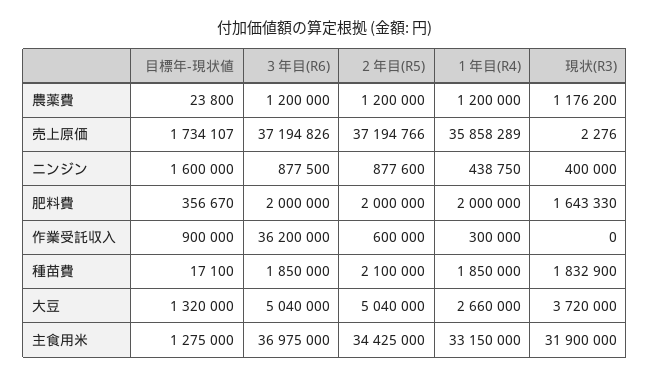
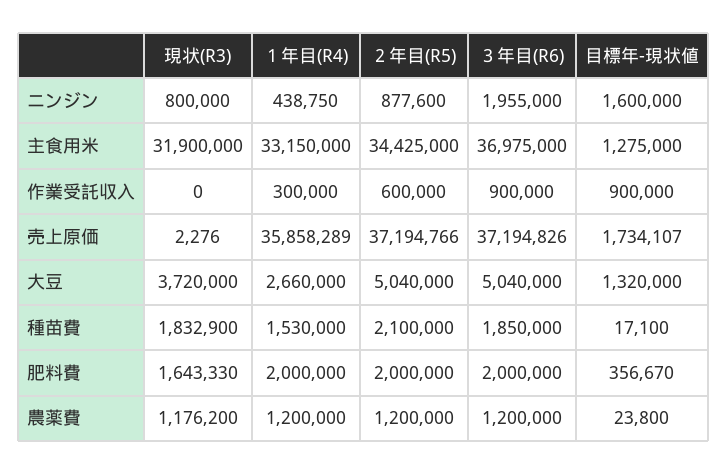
  {
    "目標年-現状値": {
      "農薬費": 23800,
      "売上原価": 1734107,
      "ニンジン": 1600000,
      "肥料費": 356670,
      "作業受託収入": 900000,
      "種苗費": 17100,
      "大豆": 1320000,
      "主食用米": 1275000
    },
    "３年目(R6)": {
      "農薬費": 1200000,
      "売上原価": 37194826,
-     "ニンジン": 877500,
+     "ニンジン": 1955000,
      "肥料費": 2000000,
-     "作業受託収入": 36200000,
+     "作業受託収入": 900000,
      "種苗費": 1850000,
      "大豆": 5040000,
      "主食用米": 36975000
    },
    "２年目(R5)": {
      "農薬費": 1200000,
      "売上原価": 37194766,
      "ニンジン": 877600,
      "肥料費": 2000000,
      "作業受託収入": 600000,
      "種苗費": 2100000,
      "大豆": 5040000,
      "主食用米": 34425000
    },
    "１年目(R4)": {
      "農薬費": 1200000,
      "売上原価": 35858289,
      "ニンジン": 438750,
      "肥料費": 2000000,
      "作業受託収入": 300000,
-     "種苗費": 1850000,
+     "種苗費": 1530000,
      "大豆": 2660000,
      "主食用米": 33150000
    },
    "現状(R3)": {
      "農薬費": 1176200,
      "売上原価": 2276,
-     "ニンジン": 400000,
+     "ニンジン": 800000,
      "肥料費": 1643330,
      "作業受託収入": 0,
      "種苗費": 1832900,
      "大豆": 3720000,
      "主食用米": 31900000
    }
  }

